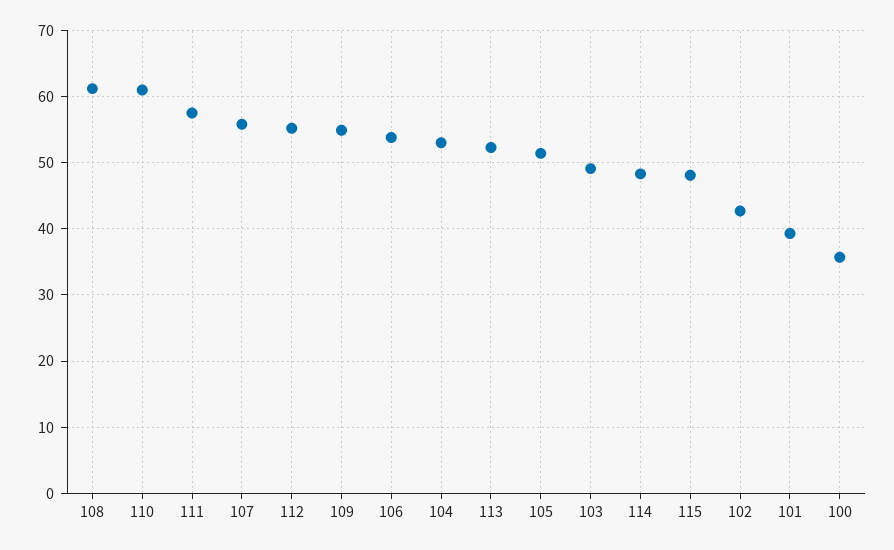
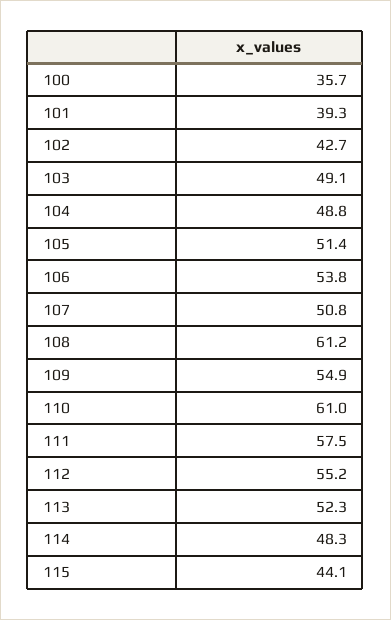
  {
    "108": 61.2,
    "110": 61,
    "111": 57.5,
-   "107": 56,
+   "107": 50.8,
    "112": 55.2,
    "109": 54.9,
    "106": 53.8,
-   "104": 53,
+   "104": 48.8,
    "113": 52.3,
    "105": 51.4,
    "103": 49.1,
    "114": 48.3,
-   "115": 48,
+   "115": 44.1,
    "102": 42.7,
    "101": 39.3,
    "100": 35.7
  }

